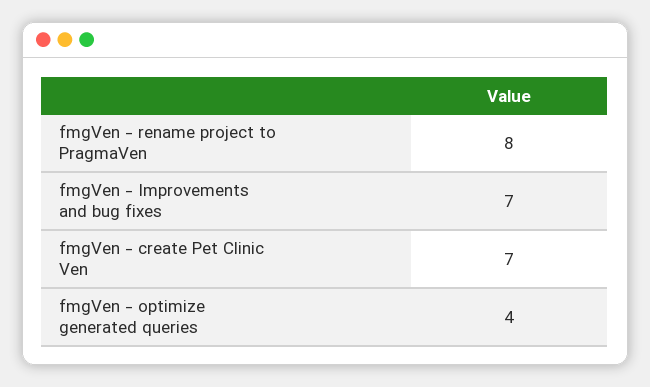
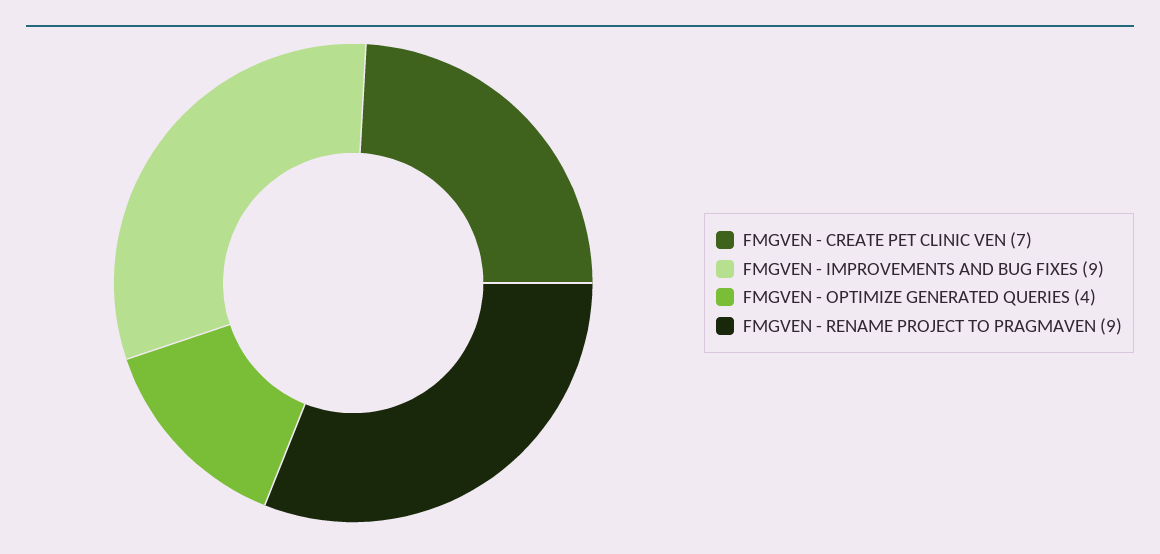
  {
-   "fmgVen - rename project to PragmaVen": 8,
+   "fmgVen - rename project to PragmaVen": 9,
-   "fmgVen - Improvements and bug fixes": 7,
+   "fmgVen - Improvements and bug fixes": 9,
    "fmgVen - create Pet Clinic Ven": 7,
    "fmgVen - optimize generated queries": 4
  }

